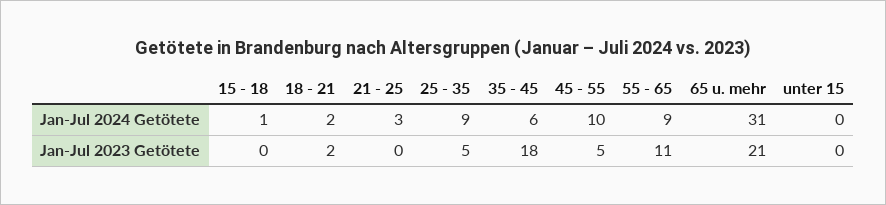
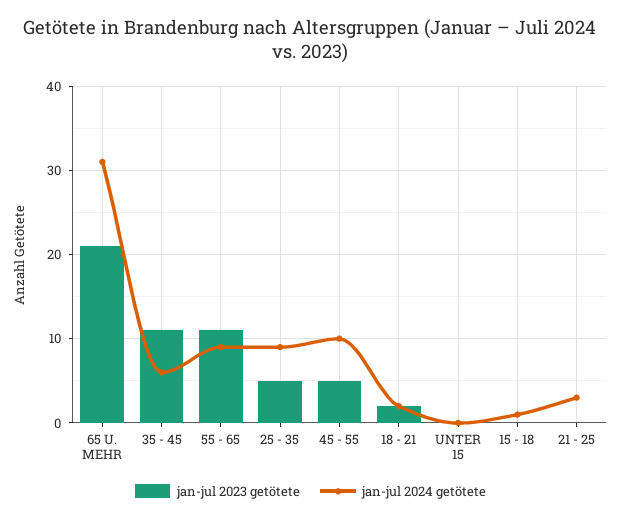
  {
    "Jan-Jul 2024 Getötete": {
      "15 - 18": 1,
      "18 - 21": 2,
      "21 - 25": 3,
      "25 - 35": 9,
      "35 - 45": 6,
      "45 - 55": 10,
      "55 - 65": 9,
      "65 u. mehr": 31,
      "unter 15": 0
    },
    "Jan-Jul 2023 Getötete": {
      "15 - 18": 0,
      "18 - 21": 2,
      "21 - 25": 0,
      "25 - 35": 5,
-     "35 - 45": 18,
+     "35 - 45": 11,
      "45 - 55": 5,
      "55 - 65": 11,
      "65 u. mehr": 21,
      "unter 15": 0
    }
  }

